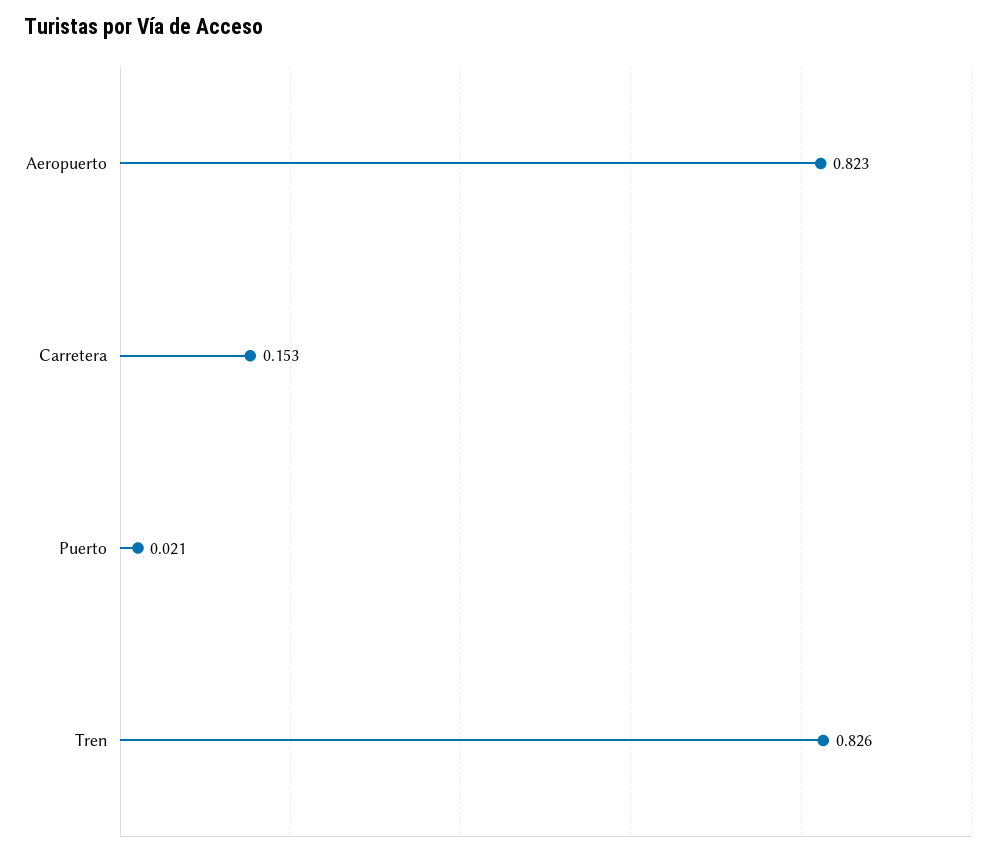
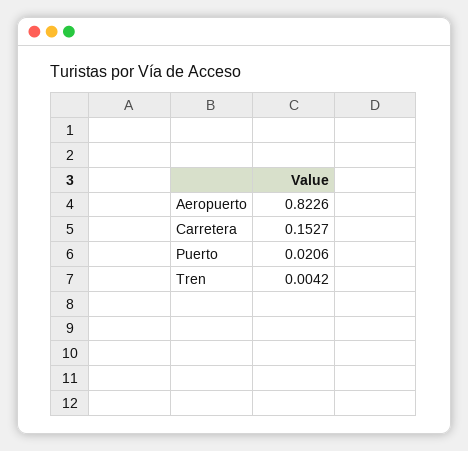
  {
    "Aeropuerto": 0.8226,
    "Carretera": 0.1527,
    "Puerto": 0.0206,
-   "Tren": 0.826
+   "Tren": 0.0042
  }

